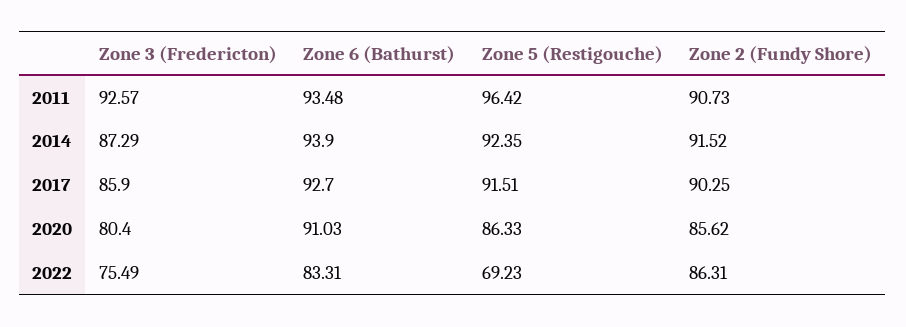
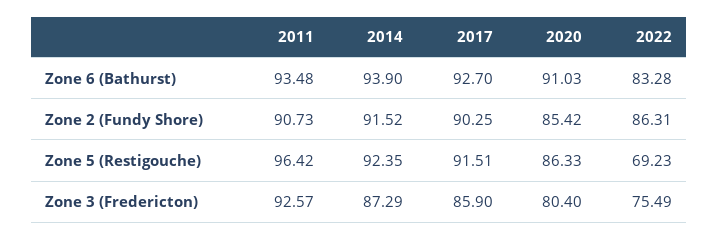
  {
    "Zone 3 (Fredericton)": {
      "2011": 92.57,
      "2014": 87.29,
      "2017": 85.9,
      "2020": 80.4,
      "2022": 75.49
    },
    "Zone 6 (Bathurst)": {
      "2011": 93.48,
      "2014": 93.9,
      "2017": 92.7,
      "2020": 91.03,
-     "2022": 83.31
+     "2022": 83.28
    },
    "Zone 5 (Restigouche)": {
      "2011": 96.42,
      "2014": 92.35,
      "2017": 91.51,
      "2020": 86.33,
      "2022": 69.23
    },
    "Zone 2 (Fundy Shore)": {
      "2011": 90.73,
      "2014": 91.52,
      "2017": 90.25,
-     "2020": 85.62,
+     "2020": 85.42,
      "2022": 86.31
    }
  }

